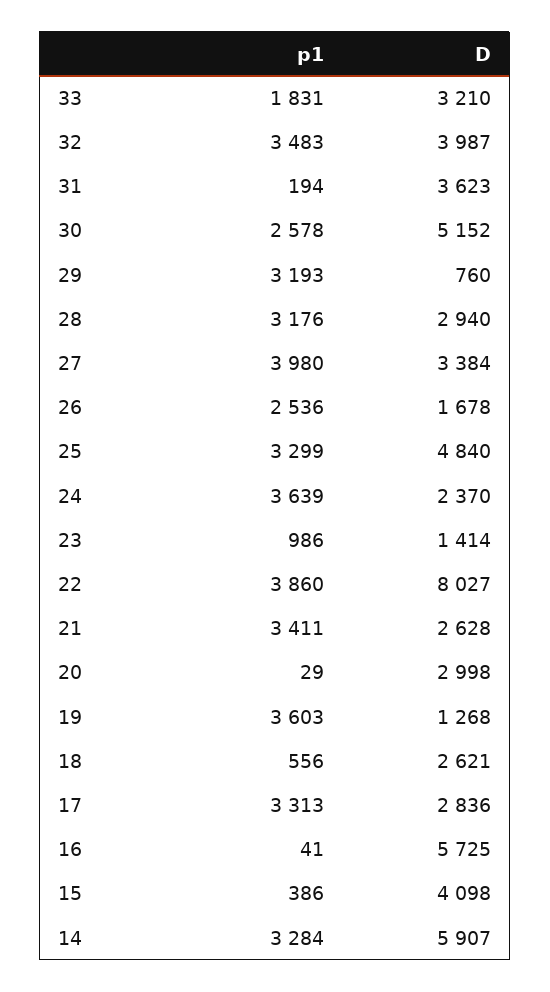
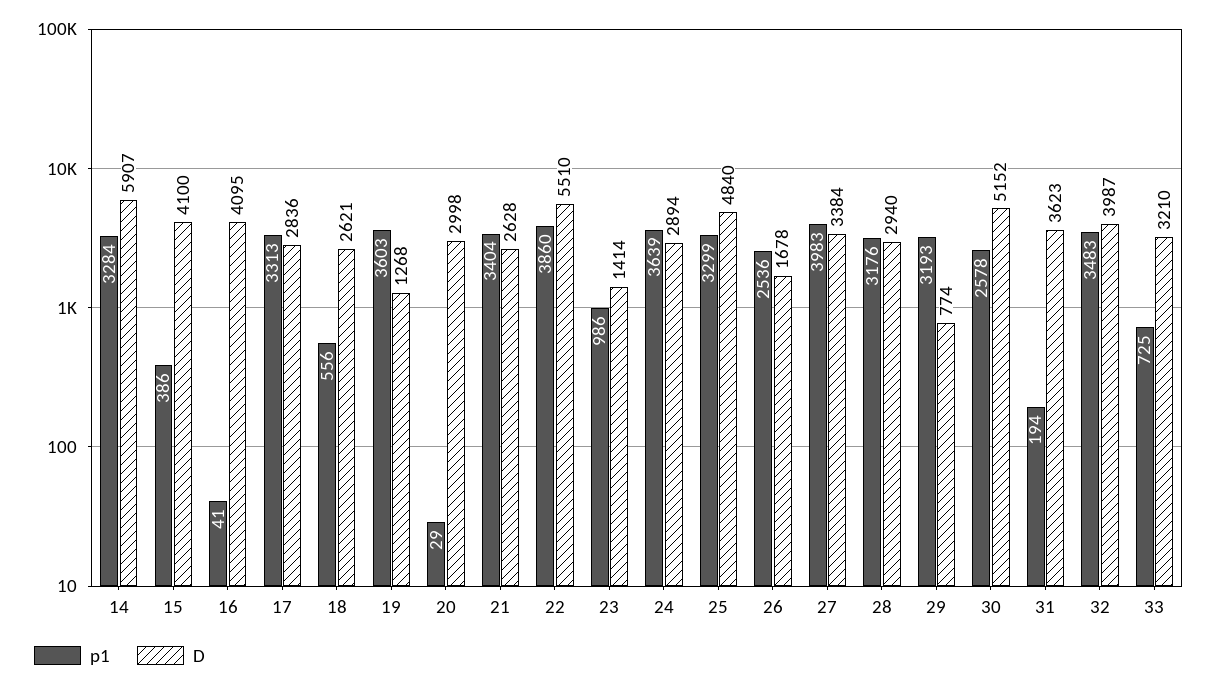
  {
    "p1": {
-     "33": 1831,
+     "33": 725,
      "32": 3483,
      "31": 194,
      "30": 2578,
      "29": 3193,
      "28": 3176,
-     "27": 3980,
+     "27": 3983,
      "26": 2536,
      "25": 3299,
      "24": 3639,
      "23": 986,
      "22": 3860,
-     "21": 3411,
+     "21": 3404,
      "20": 29,
      "19": 3603,
      "18": 556,
      "17": 3313,
      "16": 41,
      "15": 386,
      "14": 3284
    },
    "D": {
      "33": 3210,
      "32": 3987,
      "31": 3623,
      "30": 5152,
-     "29": 760,
+     "29": 774,
      "28": 2940,
      "27": 3384,
      "26": 1678,
      "25": 4840,
-     "24": 2370,
+     "24": 2894,
      "23": 1414,
-     "22": 8027,
+     "22": 5510,
      "21": 2628,
      "20": 2998,
      "19": 1268,
      "18": 2621,
      "17": 2836,
-     "16": 5725,
+     "16": 4095,
-     "15": 4098,
+     "15": 4100,
      "14": 5907
    }
  }

